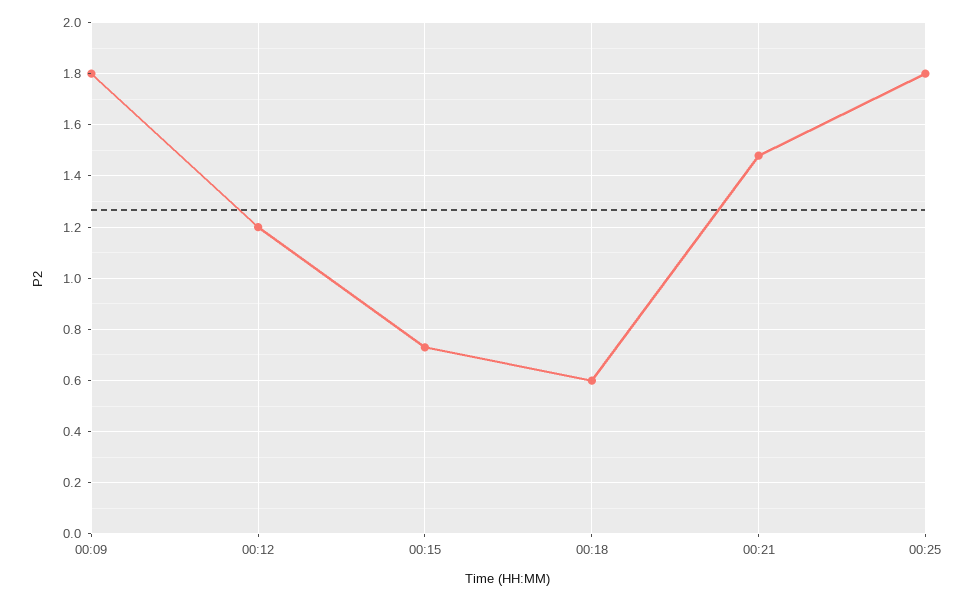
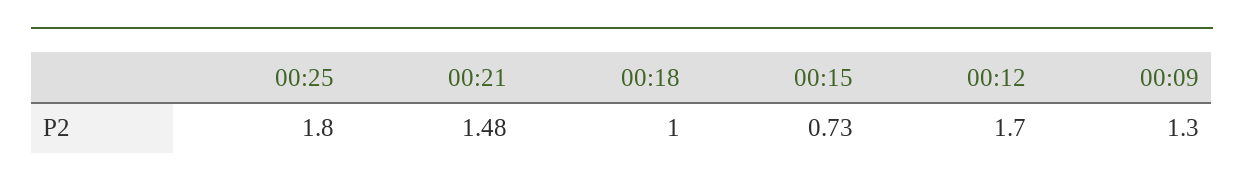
  {
-   "00:09": 1.8,
+   "00:09": 1.3,
-   "00:12": 1.2,
+   "00:12": 1.7,
    "00:15": 0.73,
-   "00:18": 0.6,
+   "00:18": 1,
    "00:21": 1.48,
    "00:25": 1.8
  }

